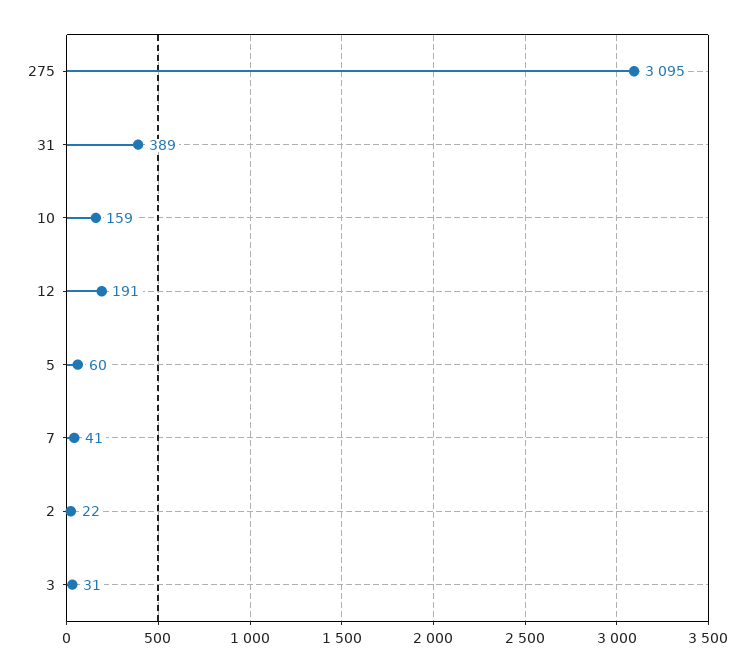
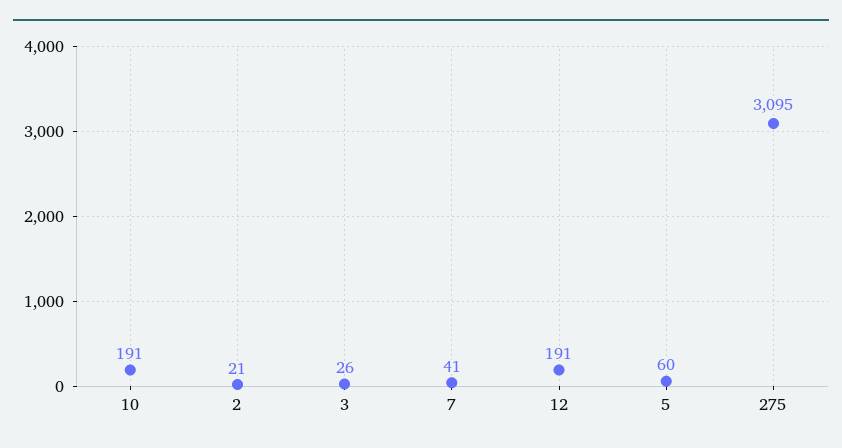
  {
    "275": 3095,
-   "31": 389,
-   "10": 159,
+   "10": 191,
    "12": 191,
    "5": 60,
    "7": 41,
-   "2": 22,
+   "2": 21,
-   "3": 31
+   "3": 26
  }

